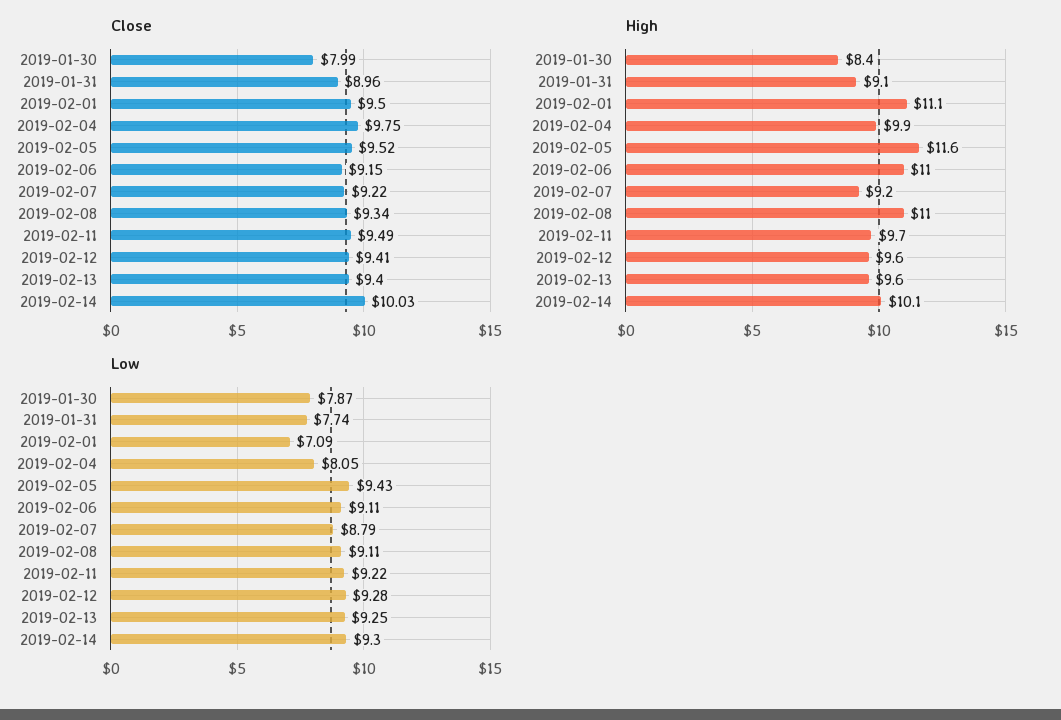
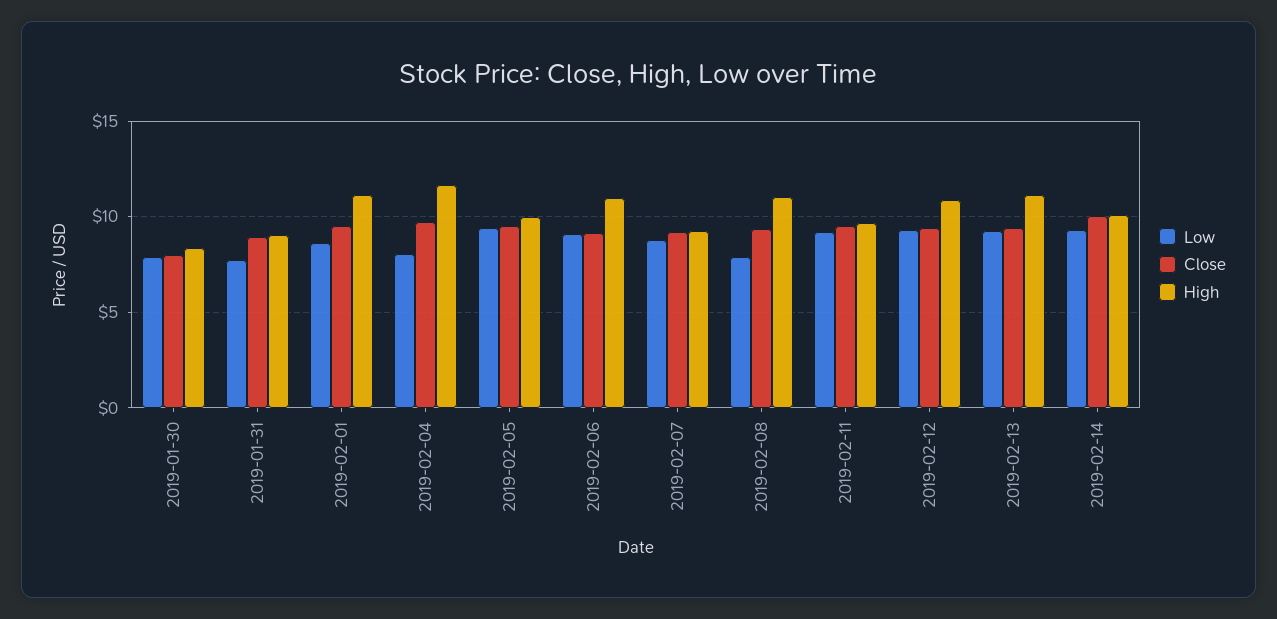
  {
    "Close": {
      "2019-01-30": 7.99,
      "2019-01-31": 8.96,
      "2019-02-01": 9.5,
      "2019-02-04": 9.75,
      "2019-02-05": 9.52,
      "2019-02-06": 9.15,
      "2019-02-07": 9.22,
      "2019-02-08": 9.34,
      "2019-02-11": 9.49,
      "2019-02-12": 9.41,
      "2019-02-13": 9.4,
      "2019-02-14": 10.03
    },
    "High": {
      "2019-01-30": 8.4,
      "2019-01-31": 9.1,
      "2019-02-01": 11.1,
-     "2019-02-04": 9.9,
+     "2019-02-04": 11.5,
-     "2019-02-05": 11.6,
+     "2019-02-05": 10,
      "2019-02-06": 11,
      "2019-02-07": 9.2,
      "2019-02-08": 11,
      "2019-02-11": 9.7,
-     "2019-02-12": 9.6,
+     "2019-02-12": 11,
-     "2019-02-13": 9.6,
+     "2019-02-13": 11,
      "2019-02-14": 10.1
    },
    "Low": {
      "2019-01-30": 7.87,
      "2019-01-31": 7.74,
-     "2019-02-01": 7.09,
+     "2019-02-01": 8.5,
      "2019-02-04": 8.05,
      "2019-02-05": 9.43,
      "2019-02-06": 9.11,
      "2019-02-07": 8.79,
-     "2019-02-08": 9.11,
+     "2019-02-08": 8,
      "2019-02-11": 9.22,
      "2019-02-12": 9.28,
      "2019-02-13": 9.25,
      "2019-02-14": 9.3
    }
  }

